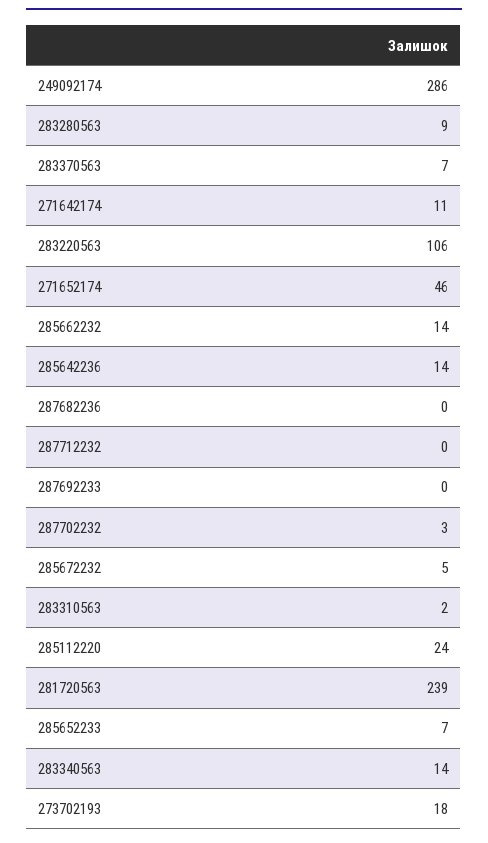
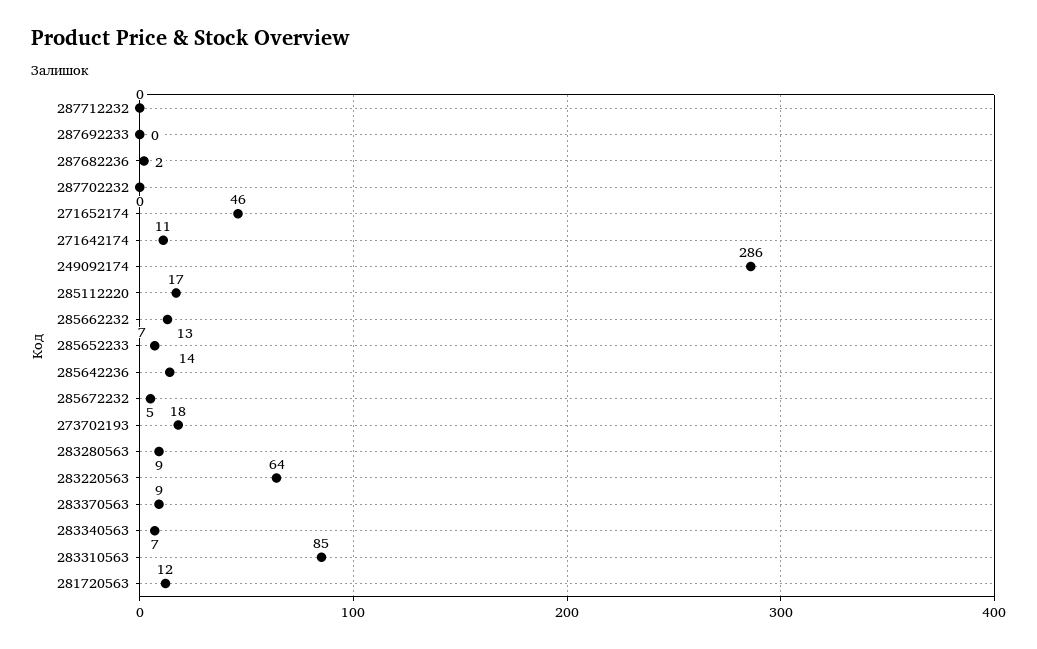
  {
    "249092174": 286,
    "283280563": 9,
-   "283370563": 7,
+   "283370563": 9,
    "271642174": 11,
-   "283220563": 106,
+   "283220563": 64,
    "271652174": 46,
-   "285662232": 14,
+   "285662232": 13,
    "285642236": 14,
-   "287682236": 0,
+   "287682236": 2,
    "287712232": 0,
    "287692233": 0,
-   "287702232": 3,
+   "287702232": 0,
    "285672232": 5,
-   "283310563": 2,
+   "283310563": 85,
-   "285112220": 24,
+   "285112220": 17,
-   "281720563": 239,
+   "281720563": 12,
    "285652233": 7,
-   "283340563": 14,
+   "283340563": 7,
    "273702193": 18
  }

